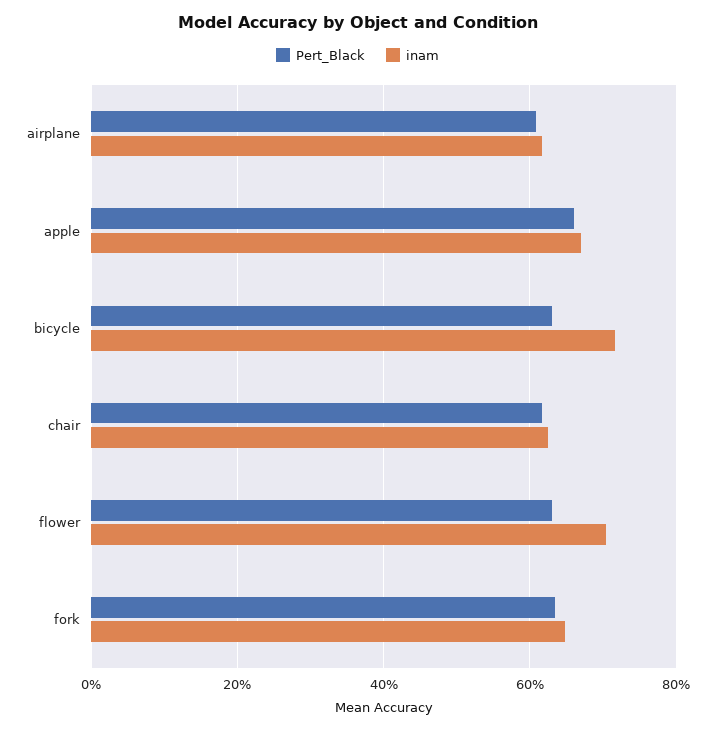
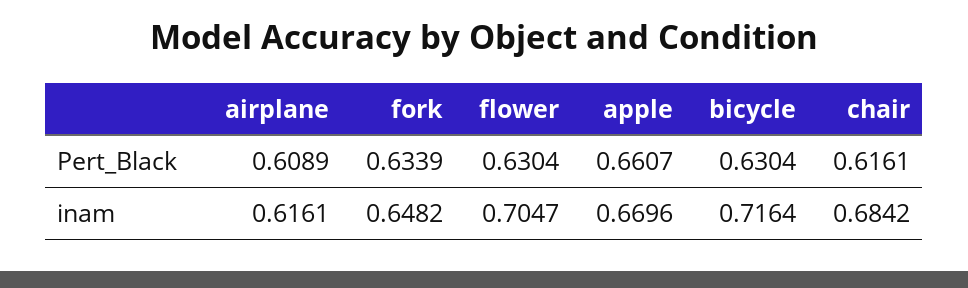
  {
    "Pert_Black": {
      "airplane": 0.6089,
      "apple": 0.6607,
      "bicycle": 0.6304,
      "chair": 0.6161,
      "flower": 0.6304,
      "fork": 0.6339
    },
    "inam": {
      "airplane": 0.6161,
      "apple": 0.6696,
      "bicycle": 0.7164,
-     "chair": 0.62,
+     "chair": 0.6842,
      "flower": 0.7047,
      "fork": 0.6482
    }
  }

